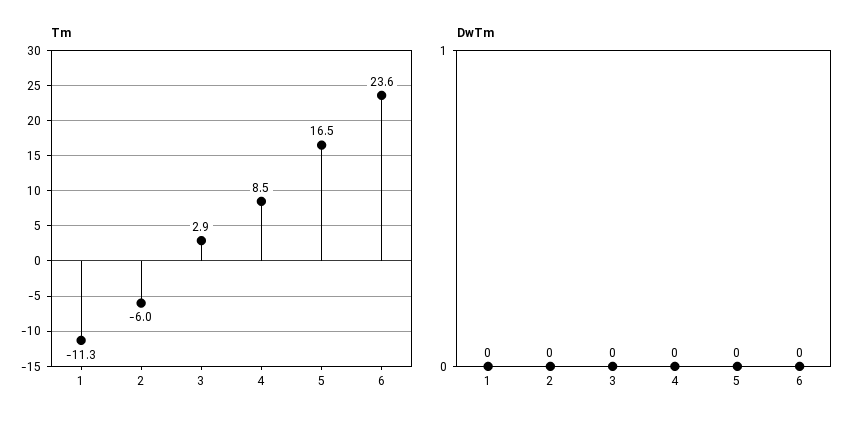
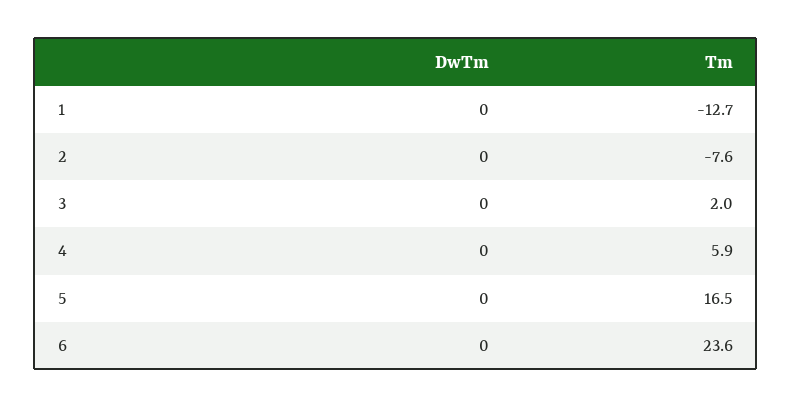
  {
    "Tm": {
-     "1": -11.3,
+     "1": -12.7,
-     "2": -6,
+     "2": -7.6,
-     "3": 2.9,
+     "3": 2,
-     "4": 8.5,
+     "4": 5.9,
      "5": 16.5,
      "6": 23.6
    },
    "DwTm": {
      "1": 0,
      "2": 0,
      "3": 0,
      "4": 0,
      "5": 0,
      "6": 0
    }
  }

